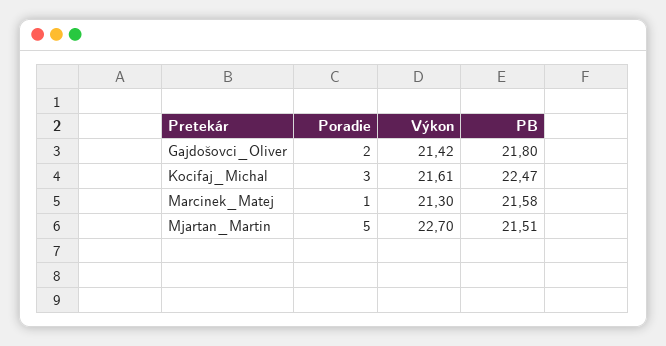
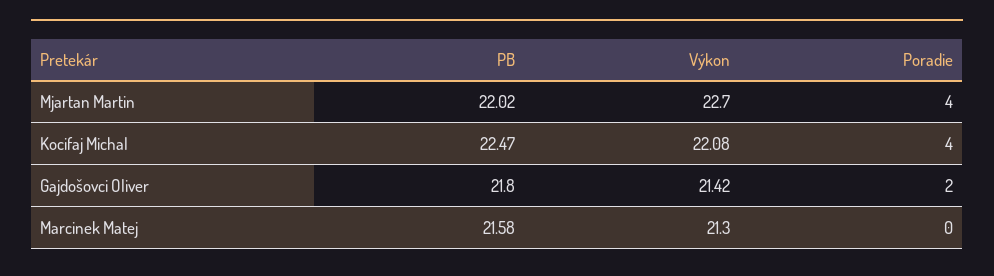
  {
    "Poradie": {
      "Gajdošovci_Oliver": 2,
-     "Kocifaj_Michal": 3,
+     "Kocifaj_Michal": 4,
-     "Marcinek_Matej": 1,
+     "Marcinek_Matej": 0,
-     "Mjartan_Martin": 5
+     "Mjartan_Martin": 4
    },
    "Výkon": {
      "Gajdošovci_Oliver": 21.42,
-     "Kocifaj_Michal": 21.61,
+     "Kocifaj_Michal": 22.08,
      "Marcinek_Matej": 21.3,
      "Mjartan_Martin": 22.7
    },
    "PB": {
      "Gajdošovci_Oliver": 21.8,
      "Kocifaj_Michal": 22.47,
      "Marcinek_Matej": 21.58,
-     "Mjartan_Martin": 21.51
+     "Mjartan_Martin": 22.02
    }
  }

